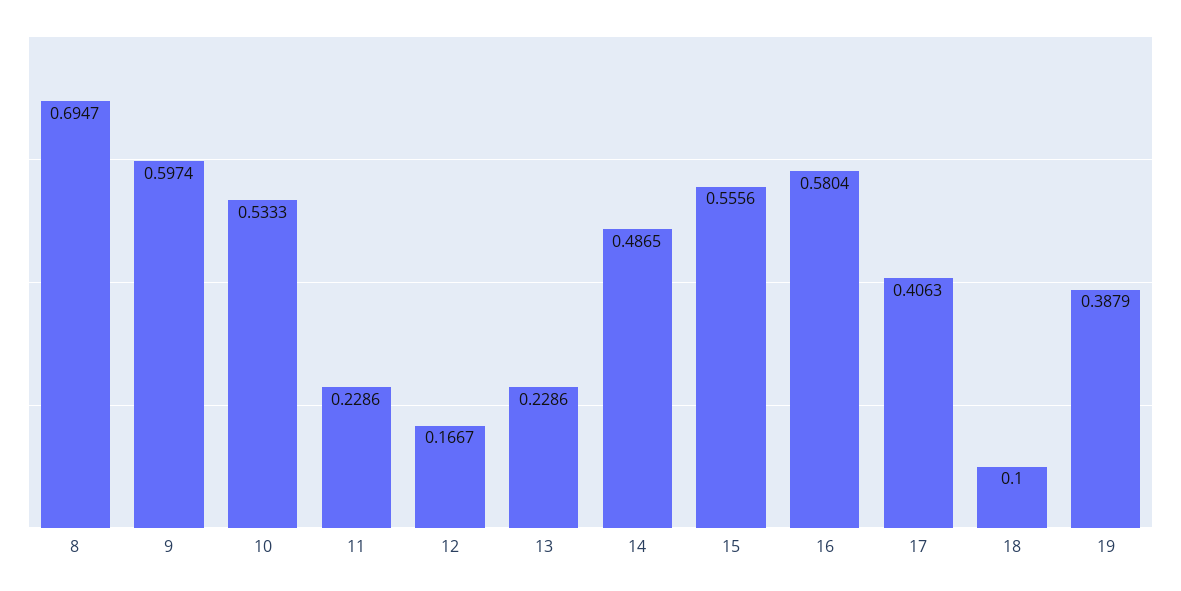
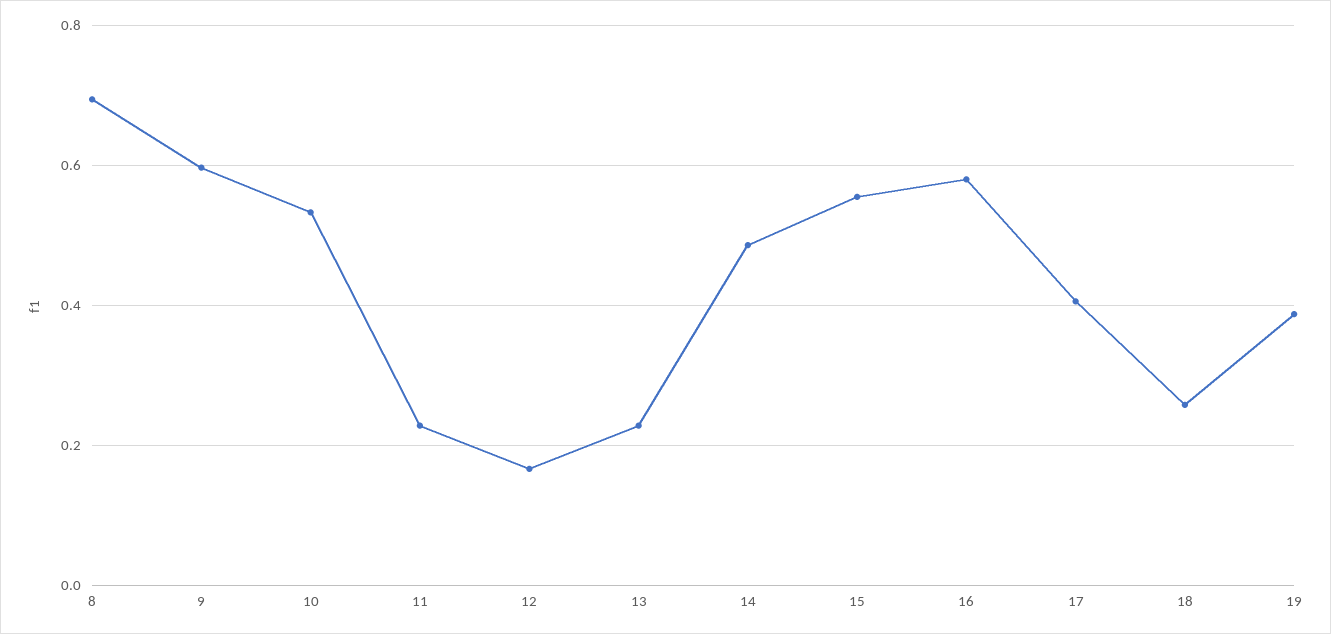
  {
    "8": 0.6947,
    "9": 0.5974,
    "10": 0.5333,
    "11": 0.2286,
    "12": 0.1667,
    "13": 0.2286,
    "14": 0.4865,
    "15": 0.5556,
    "16": 0.5804,
    "17": 0.4063,
-   "18": 0.1,
+   "18": 0.26,
    "19": 0.3879
  }

